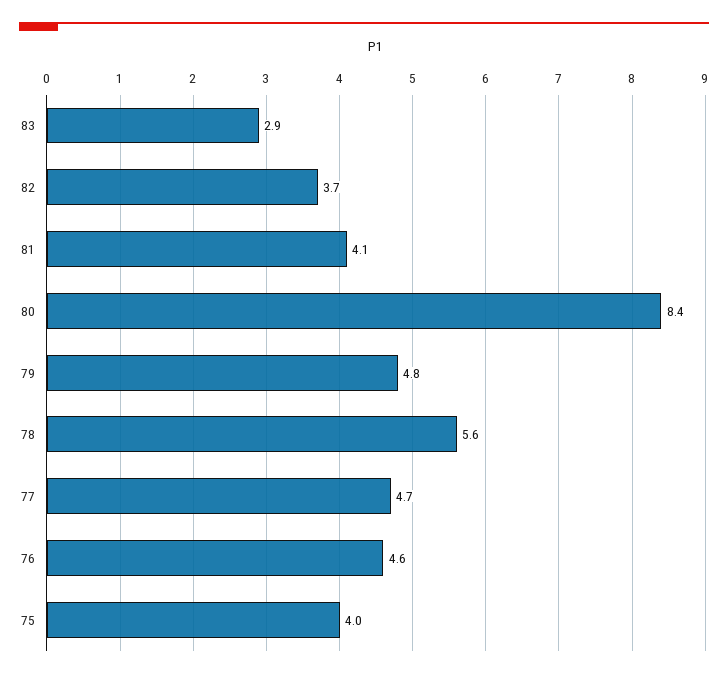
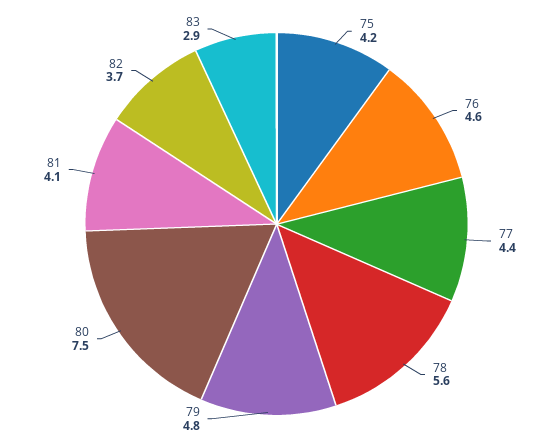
  {
    "83": 2.9,
    "82": 3.7,
    "81": 4.1,
-   "80": 8.4,
+   "80": 7.5,
    "79": 4.8,
    "78": 5.6,
-   "77": 4.7,
+   "77": 4.4,
    "76": 4.6,
-   "75": 4
+   "75": 4.2
  }

